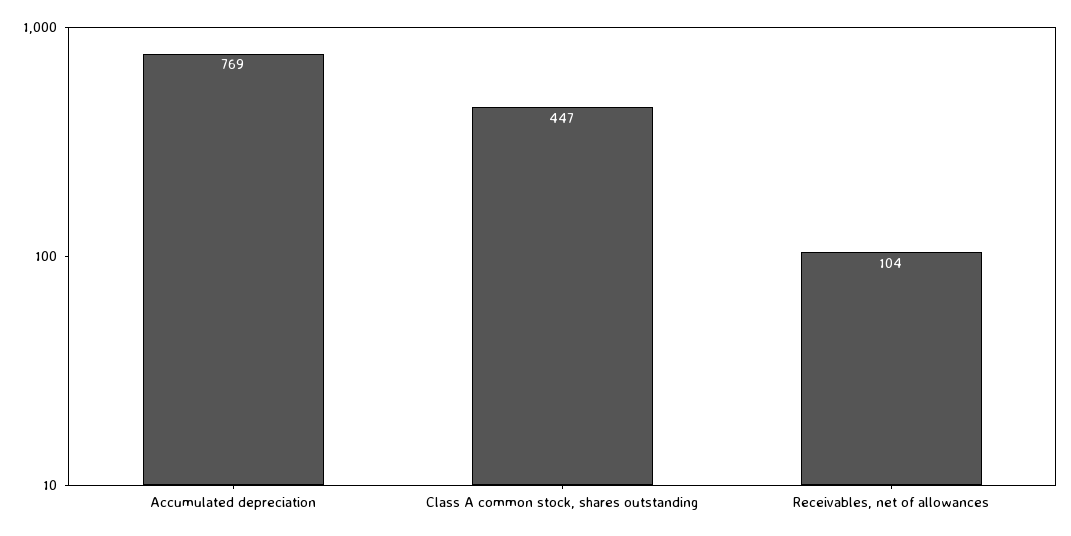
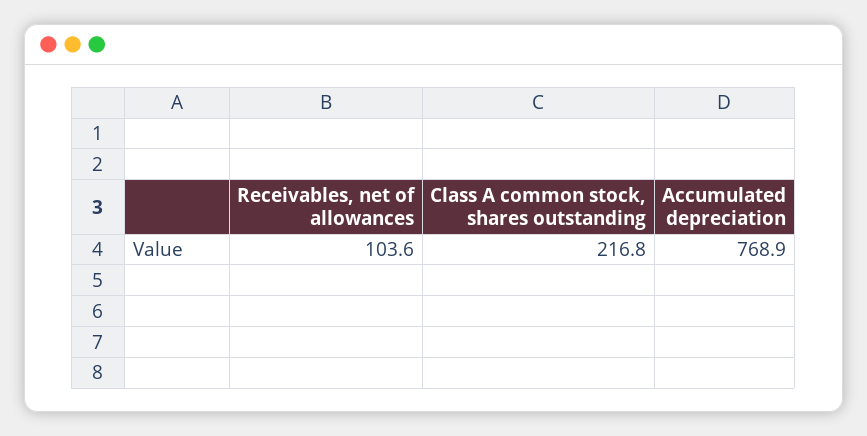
  {
    "Accumulated depreciation": 768.9,
-   "Class A common stock, shares outstanding": 447,
+   "Class A common stock, shares outstanding": 216.8,
    "Receivables, net of allowances": 103.6
  }

